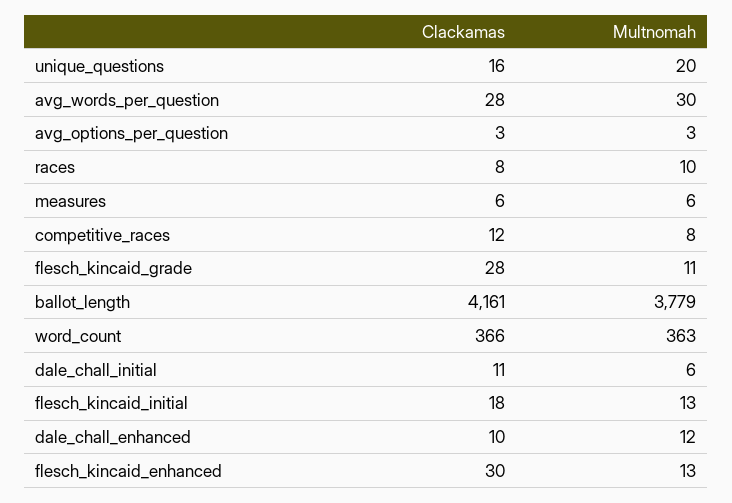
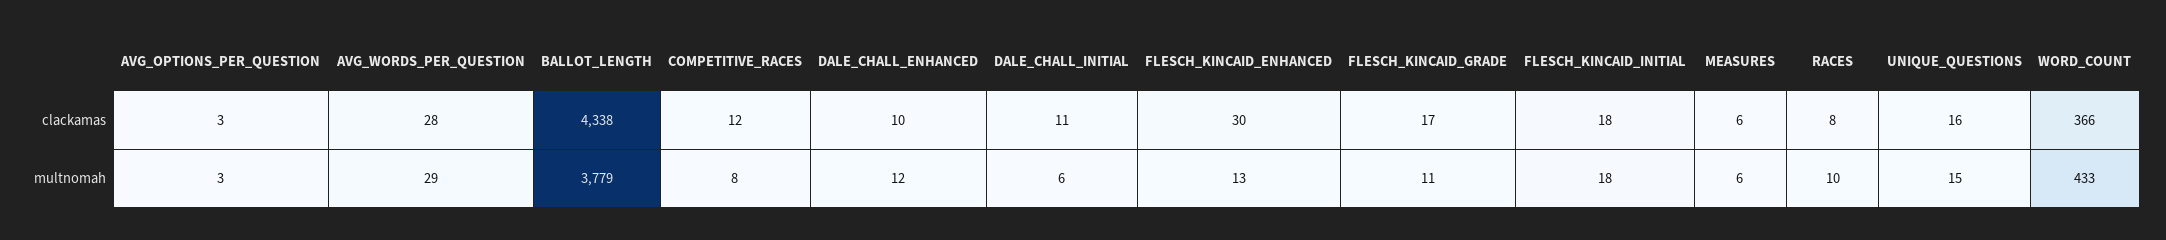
  {
    "Clackamas": {
      "unique_questions": 16,
      "avg_words_per_question": 28,
      "avg_options_per_question": 3,
      "races": 8,
      "measures": 6,
      "competitive_races": 12,
-     "flesch_kincaid_grade": 28,
+     "flesch_kincaid_grade": 17,
-     "ballot_length": 4161,
+     "ballot_length": 4338,
      "word_count": 366,
      "dale_chall_initial": 11,
      "flesch_kincaid_initial": 18,
      "dale_chall_enhanced": 10,
      "flesch_kincaid_enhanced": 30
    },
    "Multnomah": {
-     "unique_questions": 20,
+     "unique_questions": 15,
-     "avg_words_per_question": 30,
+     "avg_words_per_question": 29,
      "avg_options_per_question": 3,
      "races": 10,
      "measures": 6,
      "competitive_races": 8,
      "flesch_kincaid_grade": 11,
      "ballot_length": 3779,
-     "word_count": 363,
+     "word_count": 433,
      "dale_chall_initial": 6,
-     "flesch_kincaid_initial": 13,
+     "flesch_kincaid_initial": 18,
      "dale_chall_enhanced": 12,
      "flesch_kincaid_enhanced": 13
    }
  }

